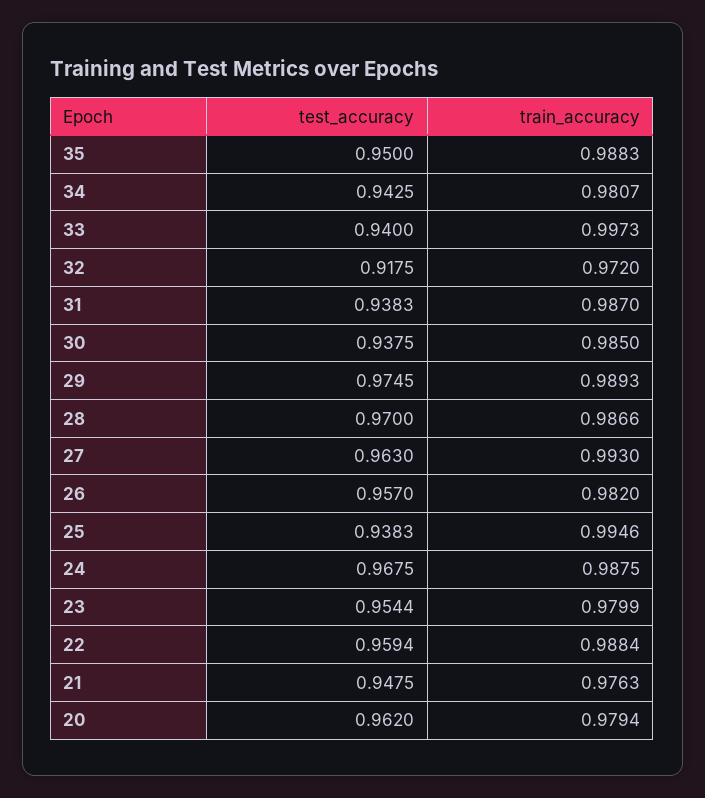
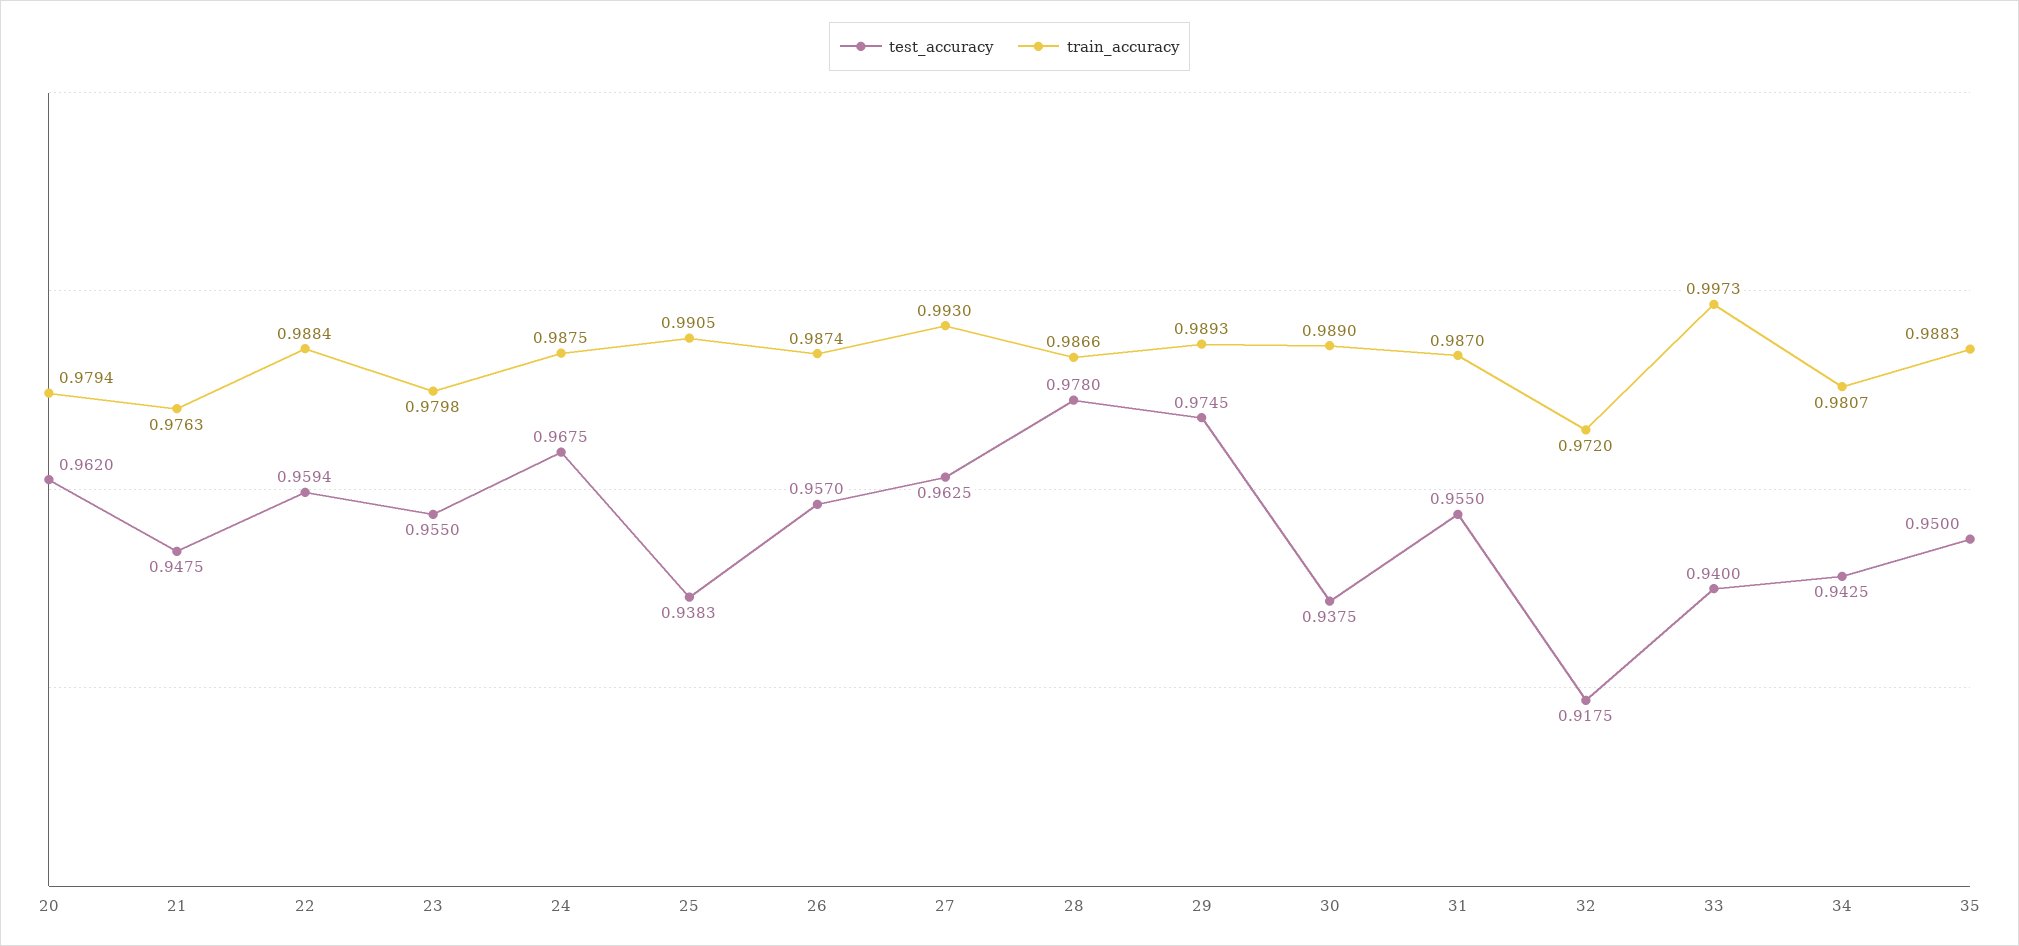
  {
    "test_accuracy": {
      "35": 0.95,
      "34": 0.9425,
      "33": 0.94,
      "32": 0.9175,
-     "31": 0.9383,
+     "31": 0.955,
      "30": 0.9375,
      "29": 0.9745,
-     "28": 0.97,
+     "28": 0.978,
-     "27": 0.963,
+     "27": 0.9625,
      "26": 0.957,
      "25": 0.9383,
      "24": 0.9675,
-     "23": 0.9544,
+     "23": 0.955,
      "22": 0.9594,
      "21": 0.9475,
      "20": 0.962
    },
    "train_accuracy": {
      "35": 0.9883,
      "34": 0.9807,
      "33": 0.9973,
      "32": 0.972,
      "31": 0.987,
-     "30": 0.985,
+     "30": 0.989,
      "29": 0.9893,
      "28": 0.9866,
      "27": 0.993,
-     "26": 0.982,
+     "26": 0.9874,
-     "25": 0.9946,
+     "25": 0.9905,
      "24": 0.9875,
-     "23": 0.9799,
+     "23": 0.9798,
      "22": 0.9884,
      "21": 0.9763,
      "20": 0.9794
    }
  }

